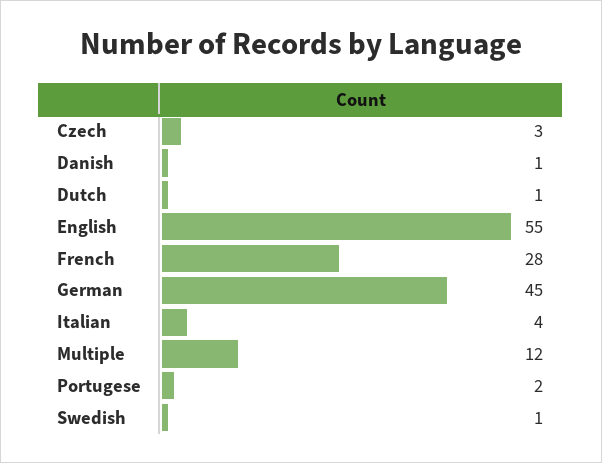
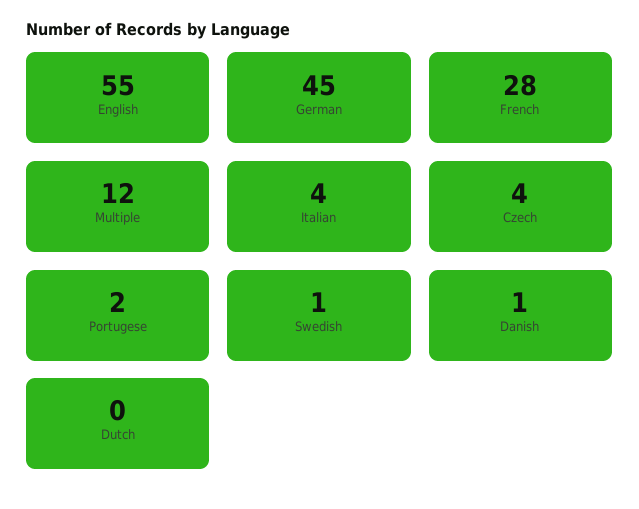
  {
-   "Czech": 3,
+   "Czech": 4,
    "Danish": 1,
-   "Dutch": 1,
+   "Dutch": 0,
    "English": 55,
    "French": 28,
    "German": 45,
    "Italian": 4,
    "Multiple": 12,
    "Portugese": 2,
    "Swedish": 1
  }

